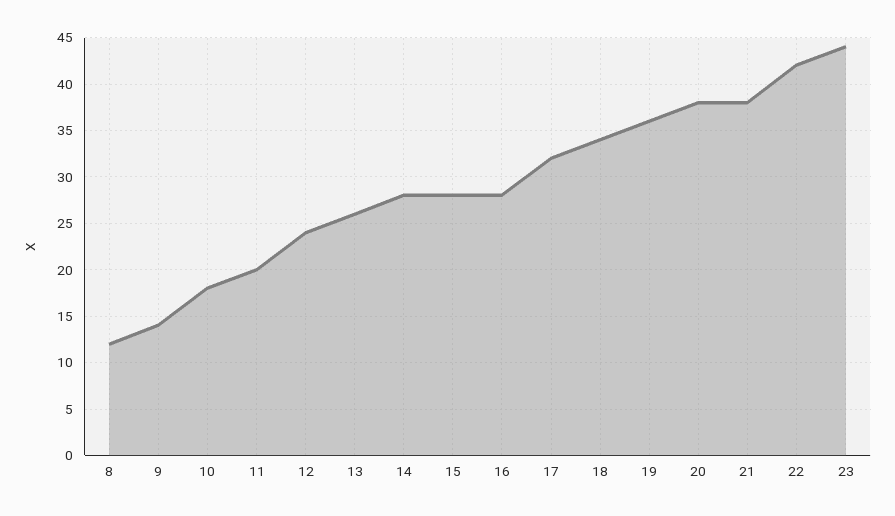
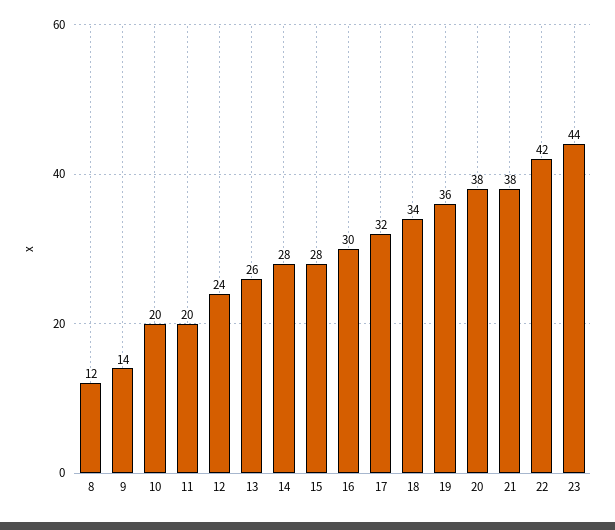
  {
    "8": 12,
    "9": 14,
-   "10": 18,
+   "10": 20,
    "11": 20,
    "12": 24,
    "13": 26,
    "14": 28,
    "15": 28,
-   "16": 28,
+   "16": 30,
    "17": 32,
    "18": 34,
    "19": 36,
    "20": 38,
    "21": 38,
    "22": 42,
    "23": 44
  }

